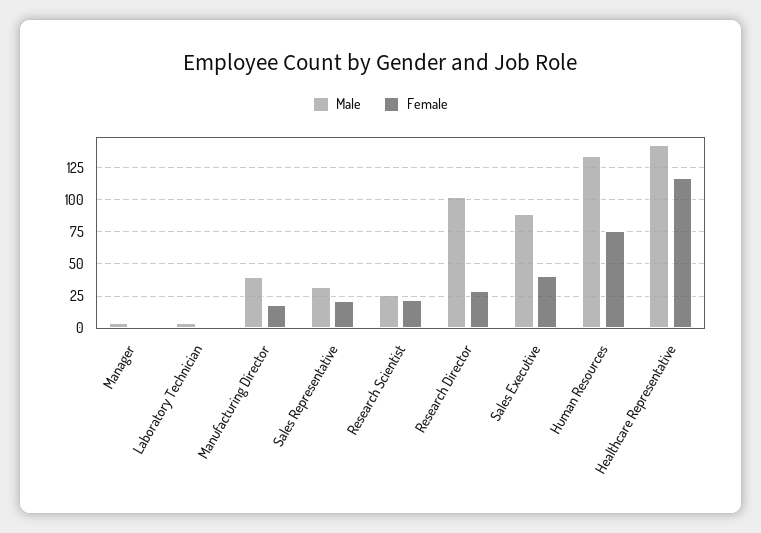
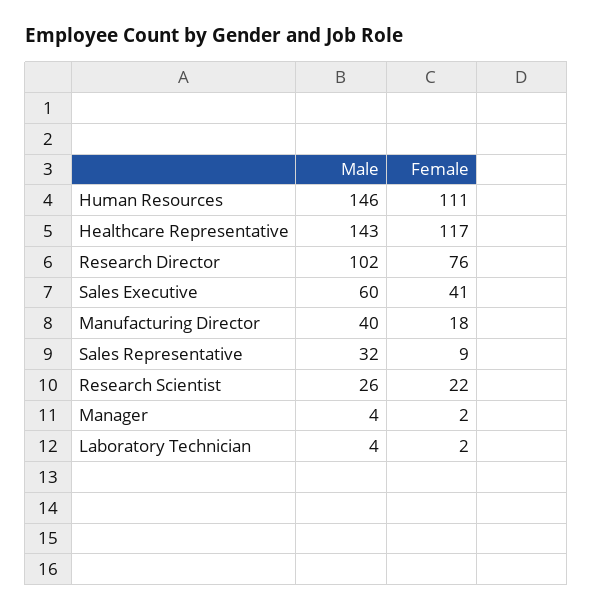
  {
    "Male": {
      "Manager": 4,
      "Laboratory Technician": 4,
      "Manufacturing Director": 40,
      "Sales Representative": 32,
      "Research Scientist": 26,
      "Research Director": 102,
-     "Sales Executive": 90,
+     "Sales Executive": 60,
-     "Human Resources": 135,
+     "Human Resources": 146,
      "Healthcare Representative": 143
    },
    "Female": {
      "Manager": 2,
      "Laboratory Technician": 2,
      "Manufacturing Director": 18,
-     "Sales Representative": 20,
+     "Sales Representative": 9,
      "Research Scientist": 22,
-     "Research Director": 30,
+     "Research Director": 76,
      "Sales Executive": 41,
-     "Human Resources": 75,
+     "Human Resources": 111,
      "Healthcare Representative": 117
    }
  }

